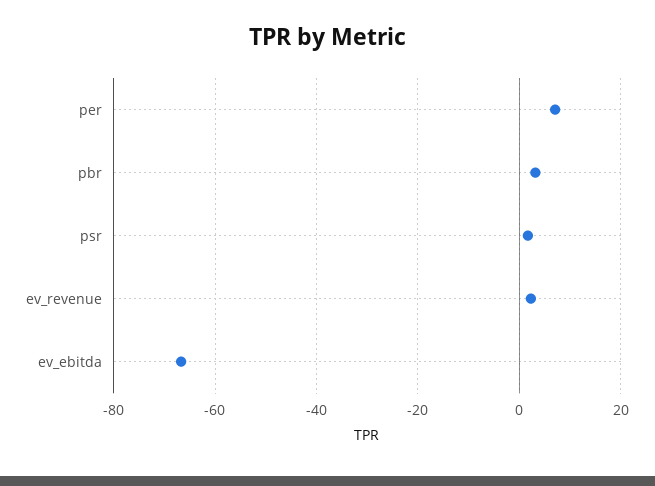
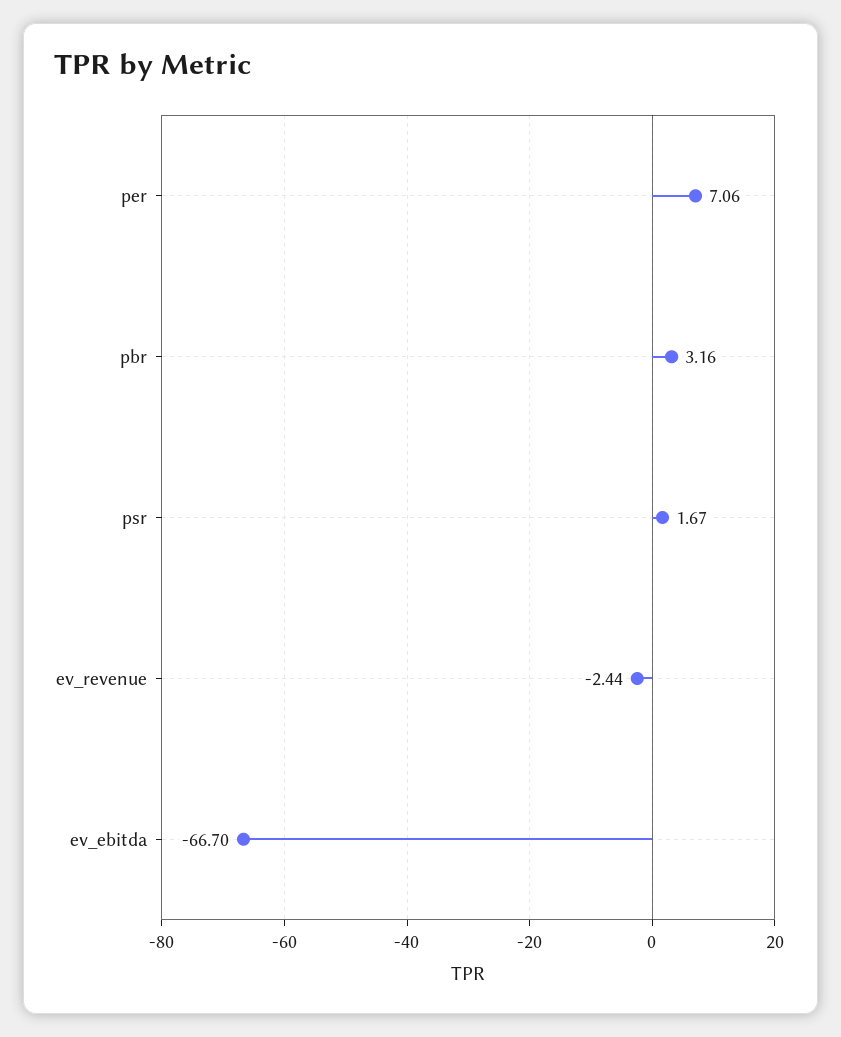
  {
    "per": 7.06,
    "pbr": 3.16,
    "psr": 1.67,
-   "ev_revenue": 2,
+   "ev_revenue": -2.44,
    "ev_ebitda": -66.7
  }

